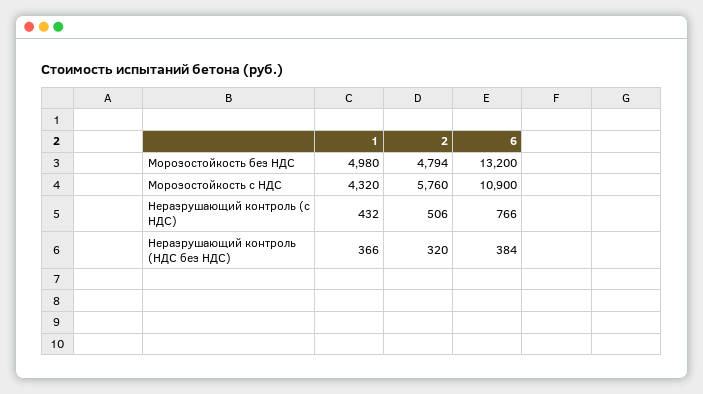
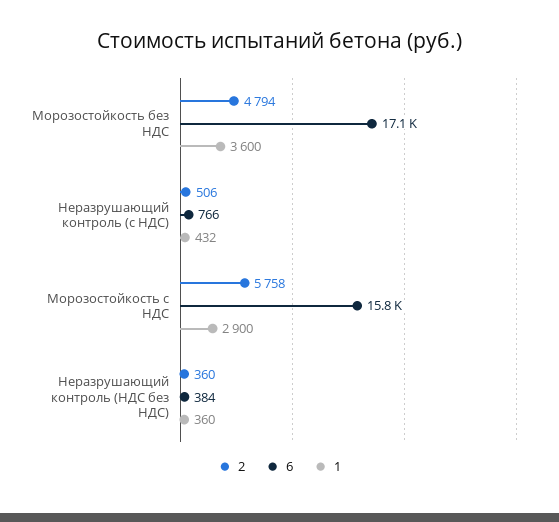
  {
    "1": {
-     "Морозостойкость без НДС": 4980,
+     "Морозостойкость без НДС": 3600,
-     "Морозостойкость с НДС": 4320,
+     "Морозостойкость с НДС": 2900,
      "Неразрушающий контроль (с НДС)": 432,
-     "Неразрушающий контроль (НДС без НДС)": 366
+     "Неразрушающий контроль (НДС без НДС)": 360
    },
    "2": {
      "Морозостойкость без НДС": 4794,
-     "Морозостойкость с НДС": 5760,
+     "Морозостойкость с НДС": 5758,
      "Неразрушающий контроль (с НДС)": 506,
-     "Неразрушающий контроль (НДС без НДС)": 320
+     "Неразрушающий контроль (НДС без НДС)": 360
    },
    "6": {
-     "Морозостойкость без НДС": 13200,
+     "Морозостойкость без НДС": 17100,
-     "Морозостойкость с НДС": 10900,
+     "Морозостойкость с НДС": 15800,
      "Неразрушающий контроль (с НДС)": 766,
      "Неразрушающий контроль (НДС без НДС)": 384
    }
  }

